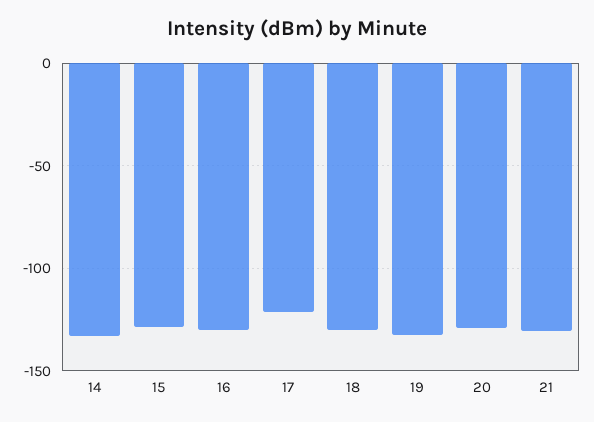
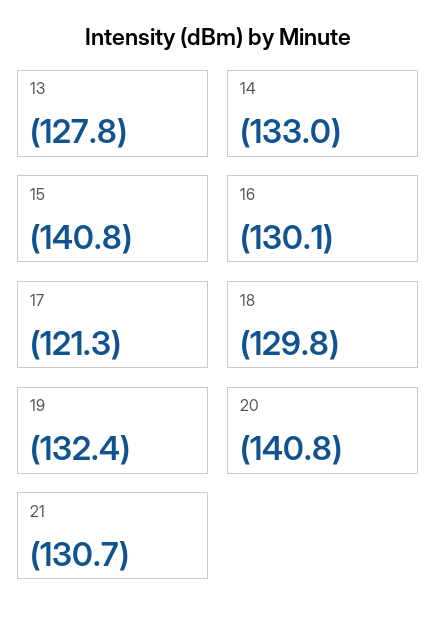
  {
    "14": -133,
-   "15": -130,
+   "15": -140.8,
    "16": -130.1,
    "17": -121.3,
    "18": -129.8,
    "19": -132.4,
-   "20": -130,
+   "20": -140.8,
-   "21": -130.7
+   "21": -130.7,
+   "13": -127.8
  }

